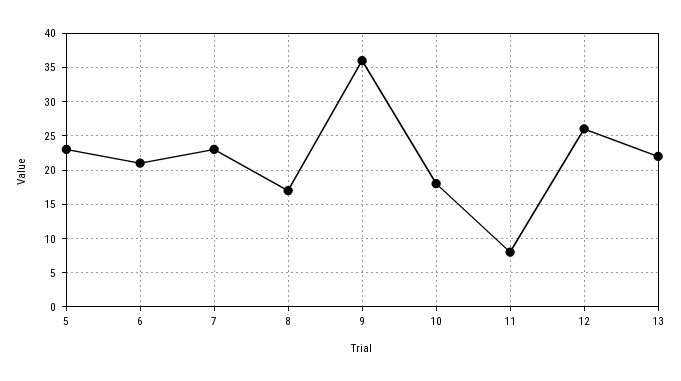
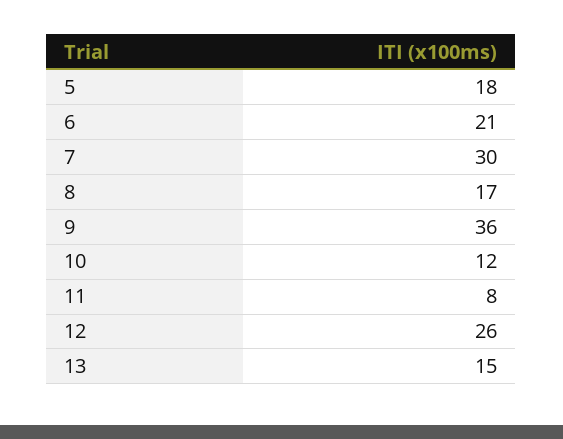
  {
-   "5": 23,
+   "5": 18,
    "6": 21,
-   "7": 23,
+   "7": 30,
    "8": 17,
    "9": 36,
-   "10": 18,
+   "10": 12,
    "11": 8,
    "12": 26,
-   "13": 22
+   "13": 15
  }

